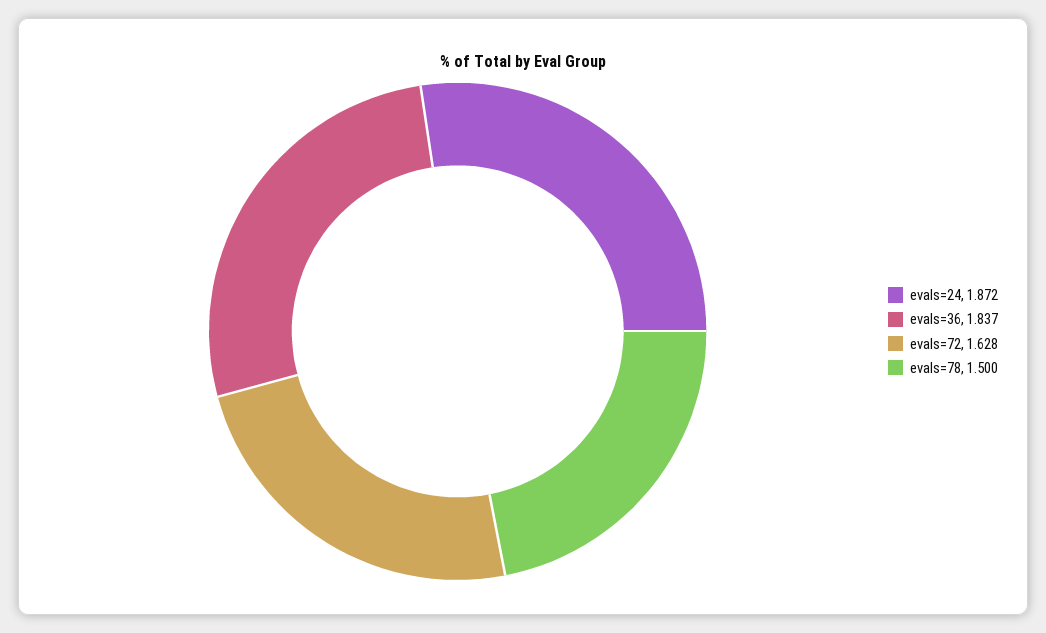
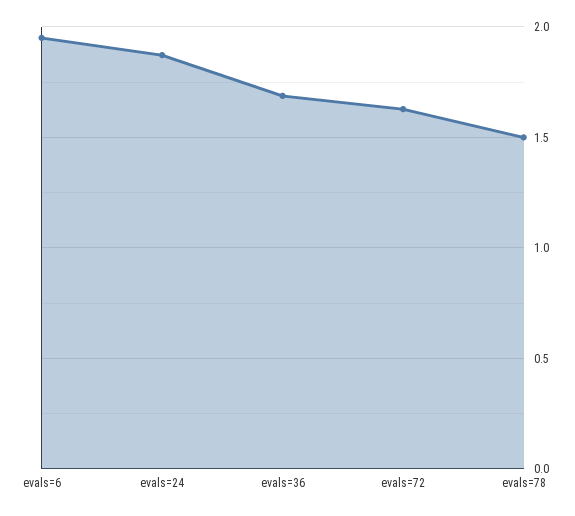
  {
    "evals=24": 1.872,
-   "evals=36": 1.837,
+   "evals=36": 1.7,
    "evals=72": 1.628,
-   "evals=78": 1.5
+   "evals=78": 1.5,
+   "evals=6": 1.95
  }

